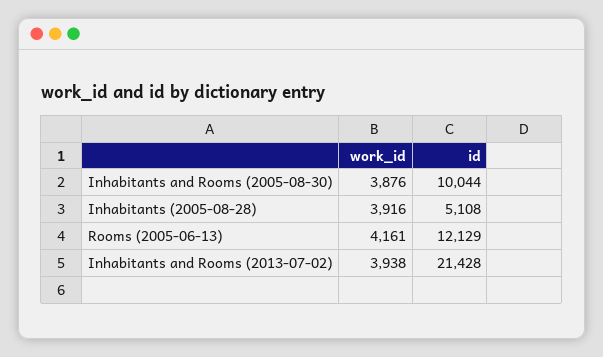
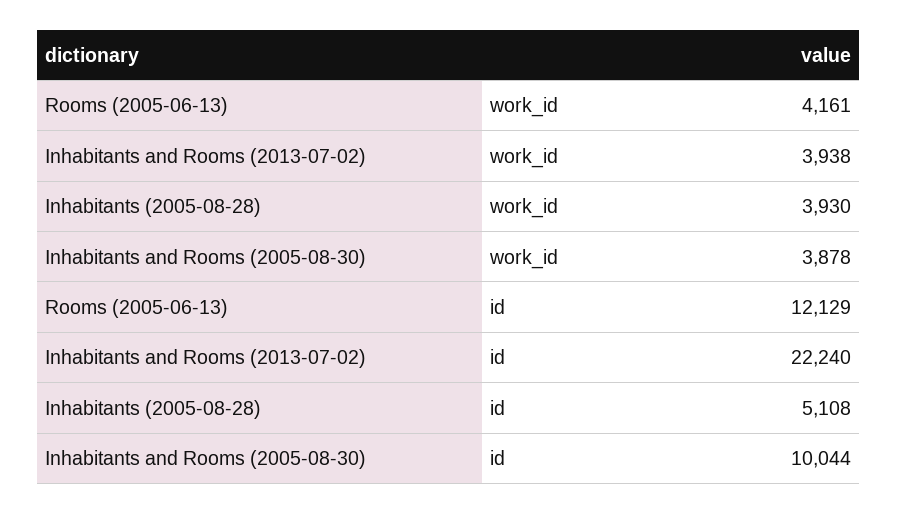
  {
    "work_id": {
-     "Inhabitants and Rooms (2005-08-30)": 3876,
+     "Inhabitants and Rooms (2005-08-30)": 3878,
-     "Inhabitants (2005-08-28)": 3916,
+     "Inhabitants (2005-08-28)": 3930,
      "Rooms (2005-06-13)": 4161,
      "Inhabitants and Rooms (2013-07-02)": 3938
    },
    "id": {
      "Inhabitants and Rooms (2005-08-30)": 10044,
      "Inhabitants (2005-08-28)": 5108,
      "Rooms (2005-06-13)": 12129,
-     "Inhabitants and Rooms (2013-07-02)": 21428
+     "Inhabitants and Rooms (2013-07-02)": 22240
    }
  }

